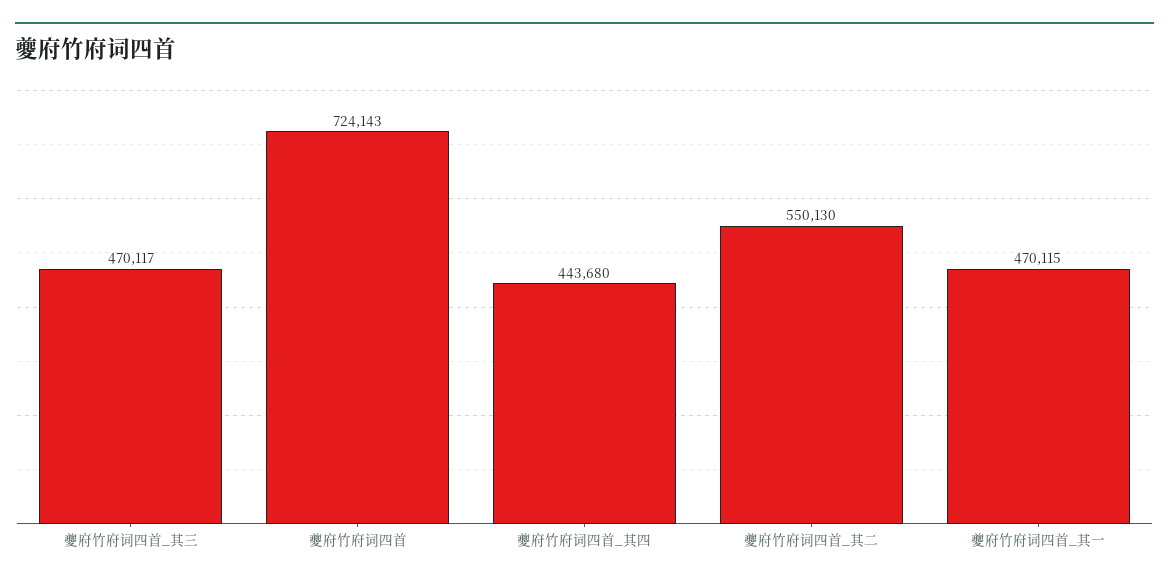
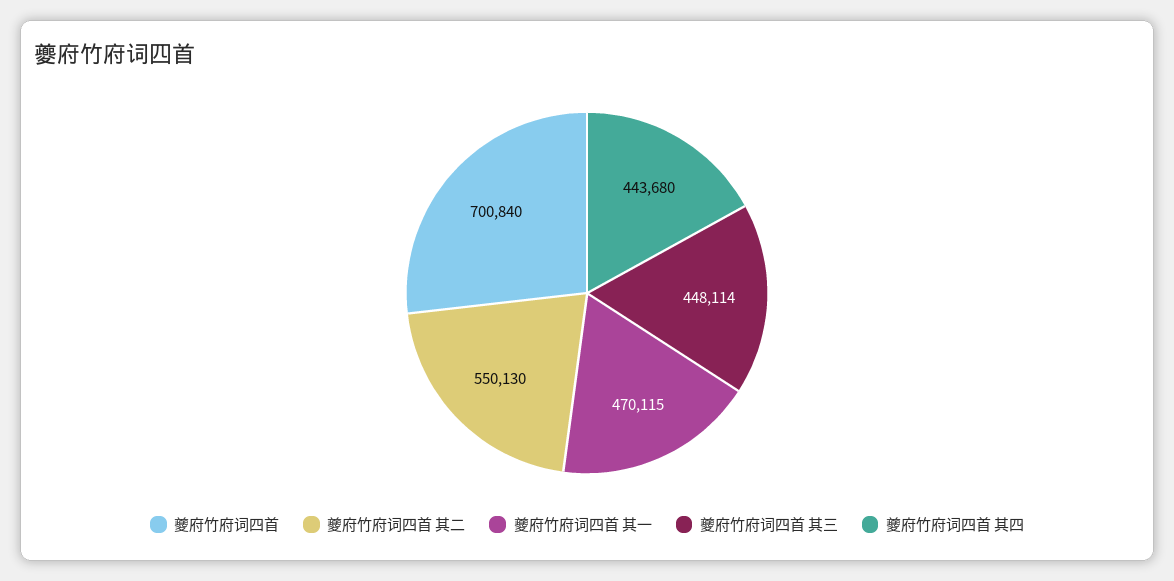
  {
-   "夔府竹府词四首_其三": 470117,
+   "夔府竹府词四首_其三": 448114,
-   "夔府竹府词四首": 724143,
+   "夔府竹府词四首": 700840,
    "夔府竹府词四首_其四": 443680,
    "夔府竹府词四首_其二": 550130,
    "夔府竹府词四首_其一": 470115
  }

